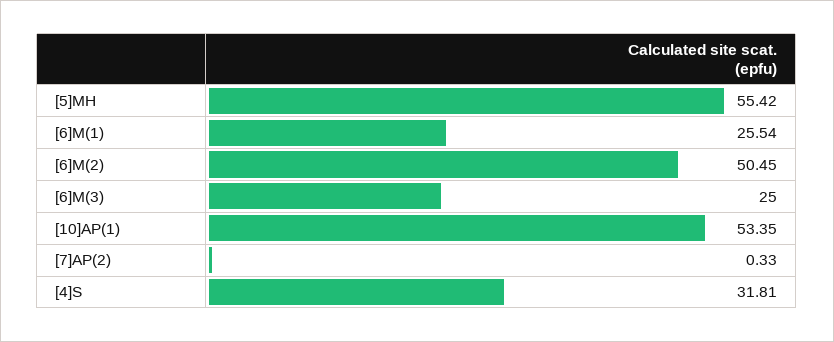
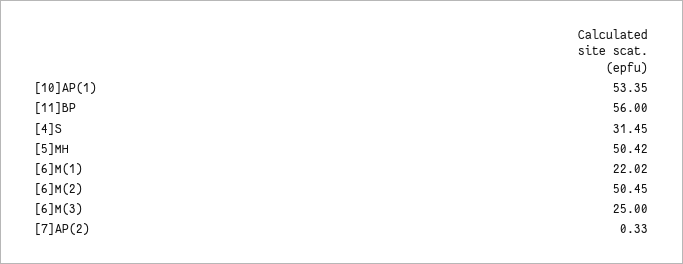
  {
-   "[5]MH": 55.42,
+   "[5]MH": 50.42,
-   "[6]M(1)": 25.54,
+   "[6]M(1)": 22.02,
    "[6]M(2)": 50.45,
    "[6]M(3)": 25,
    "[10]AP(1)": 53.35,
    "[7]AP(2)": 0.33,
-   "[4]S": 31.81
+   "[4]S": 31.45,
+   "[11]BP": 56
  }

